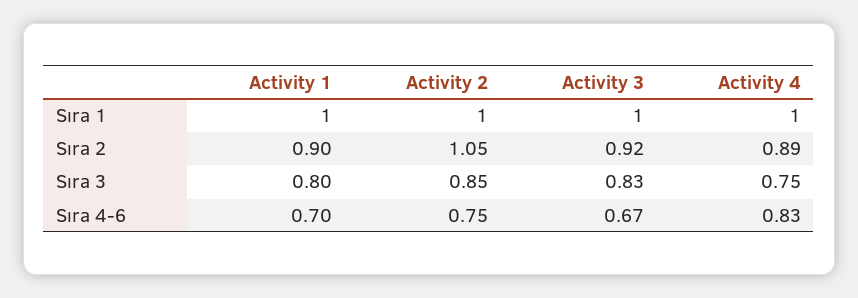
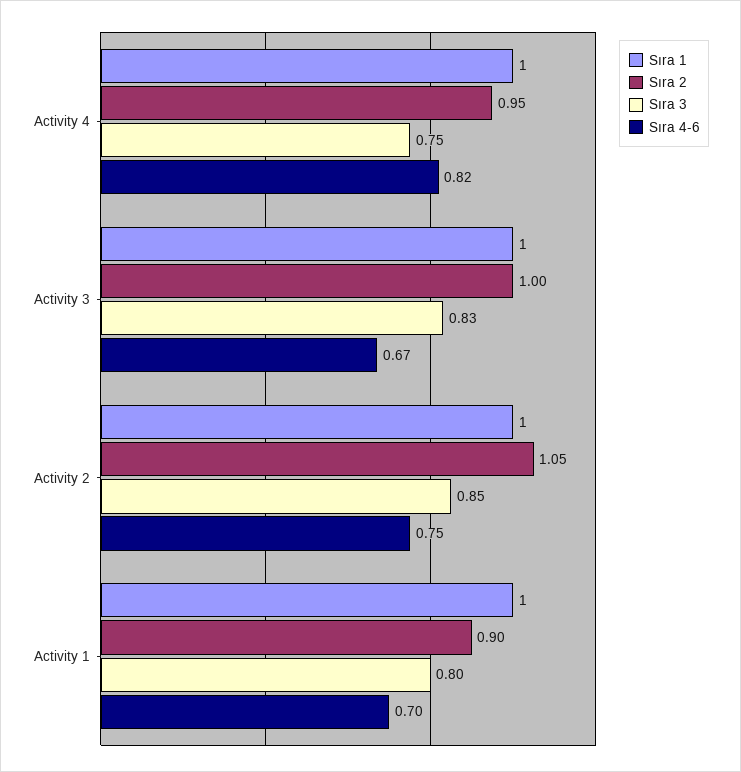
  {
    "Sıra 1": {
      "Activity 1": 1,
      "Activity 2": 1,
      "Activity 3": 1,
      "Activity 4": 1
    },
    "Sıra 2": {
      "Activity 1": 0.9,
      "Activity 2": 1.05,
-     "Activity 3": 0.92,
+     "Activity 3": 1,
-     "Activity 4": 0.89
+     "Activity 4": 0.95
    },
    "Sıra 3": {
      "Activity 1": 0.8,
      "Activity 2": 0.85,
      "Activity 3": 0.83,
      "Activity 4": 0.75
    },
    "Sıra 4-6": {
      "Activity 1": 0.7,
      "Activity 2": 0.75,
      "Activity 3": 0.67,
-     "Activity 4": 0.83
+     "Activity 4": 0.82
    }
  }

